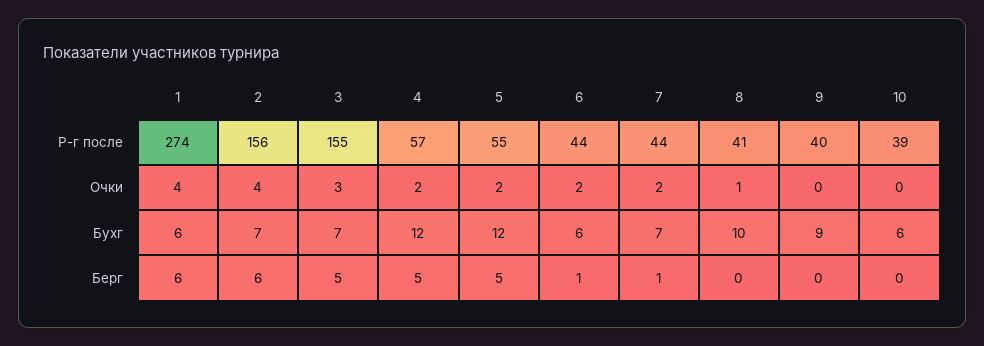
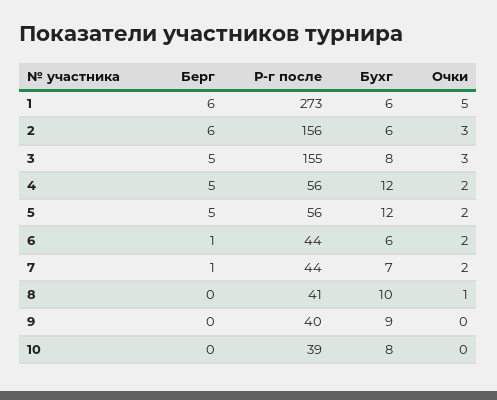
  {
    "1": {
-     "Р-г после": 274,
+     "Р-г после": 273,
-     "Очки": 4,
+     "Очки": 5,
      "Бухг": 6,
      "Берг": 6
    },
    "2": {
      "Р-г после": 156,
-     "Очки": 4,
+     "Очки": 3,
-     "Бухг": 7,
+     "Бухг": 6,
      "Берг": 6
    },
    "3": {
      "Р-г после": 155,
      "Очки": 3,
-     "Бухг": 7,
+     "Бухг": 8,
      "Берг": 5
    },
    "4": {
-     "Р-г после": 57,
+     "Р-г после": 56,
      "Очки": 2,
      "Бухг": 12,
      "Берг": 5
    },
    "5": {
-     "Р-г после": 55,
+     "Р-г после": 56,
      "Очки": 2,
      "Бухг": 12,
      "Берг": 5
    },
    "6": {
      "Р-г после": 44,
      "Очки": 2,
      "Бухг": 6,
      "Берг": 1
    },
    "7": {
      "Р-г после": 44,
      "Очки": 2,
      "Бухг": 7,
      "Берг": 1
    },
    "8": {
      "Р-г после": 41,
      "Очки": 1,
      "Бухг": 10,
      "Берг": 0
    },
    "9": {
      "Р-г после": 40,
      "Очки": 0,
      "Бухг": 9,
      "Берг": 0
    },
    "10": {
      "Р-г после": 39,
      "Очки": 0,
-     "Бухг": 6,
+     "Бухг": 8,
      "Берг": 0
    }
  }

